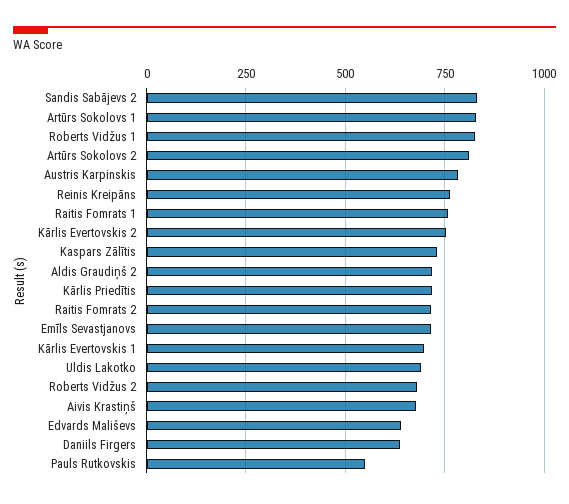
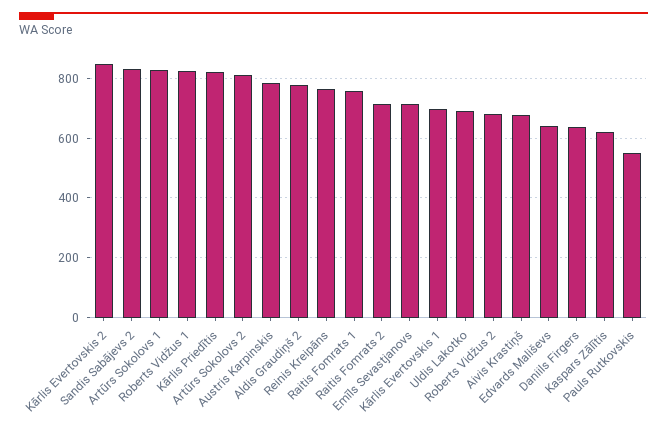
  {
    "Sandis Sabājevs 2": 825,
    "Artūrs Sokolovs 1": 825,
    "Roberts Vidžus 1": 825,
    "Artūrs Sokolovs 2": 800,
    "Austris Karpinskis": 775,
    "Reinis Kreipāns": 775,
    "Raitis Fomrats 1": 750,
-   "Kārlis Evertovskis 2": 750,
+   "Kārlis Evertovskis 2": 850,
-   "Kaspars Zālītis": 725,
+   "Kaspars Zālītis": 625,
-   "Aldis Graudiņš 2": 725,
+   "Aldis Graudiņš 2": 775,
-   "Kārlis Priedītis": 725,
+   "Kārlis Priedītis": 825,
    "Raitis Fomrats 2": 725,
    "Emīls Sevastjanovs": 725,
    "Kārlis Evertovskis 1": 700,
    "Uldis Lakotko": 700,
    "Roberts Vidžus 2": 675,
    "Aivis Krastiņš": 675,
    "Edvards Mališevs": 650,
    "Daniils Firgers": 650,
    "Pauls Rutkovskis": 550
  }

